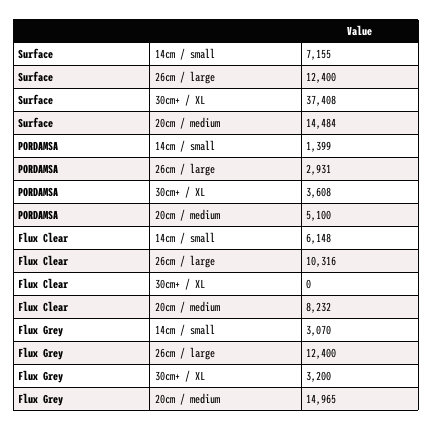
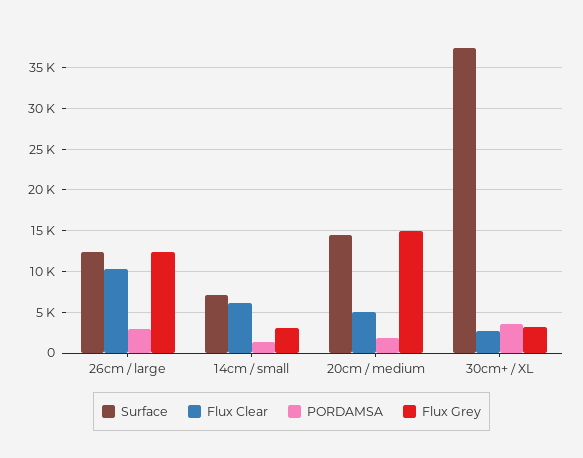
  {
    "Surface": {
      "14cm / small": 7155,
      "26cm / large": 12400,
      "30cm+ / XL": 37408,
      "20cm / medium": 14484
    },
    "PORDAMSA": {
      "14cm / small": 1399,
      "26cm / large": 2931,
      "30cm+ / XL": 3608,
-     "20cm / medium": 5100
+     "20cm / medium": 2000
    },
    "Flux Clear": {
      "14cm / small": 6148,
      "26cm / large": 10316,
-     "30cm+ / XL": 0,
+     "30cm+ / XL": 3000,
-     "20cm / medium": 8232
+     "20cm / medium": 5000
    },
    "Flux Grey": {
      "14cm / small": 3070,
      "26cm / large": 12400,
      "30cm+ / XL": 3200,
      "20cm / medium": 14965
    }
  }

